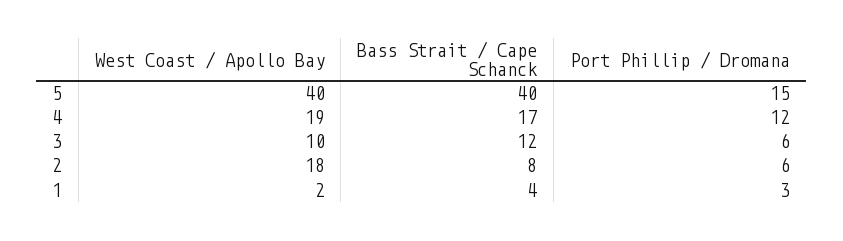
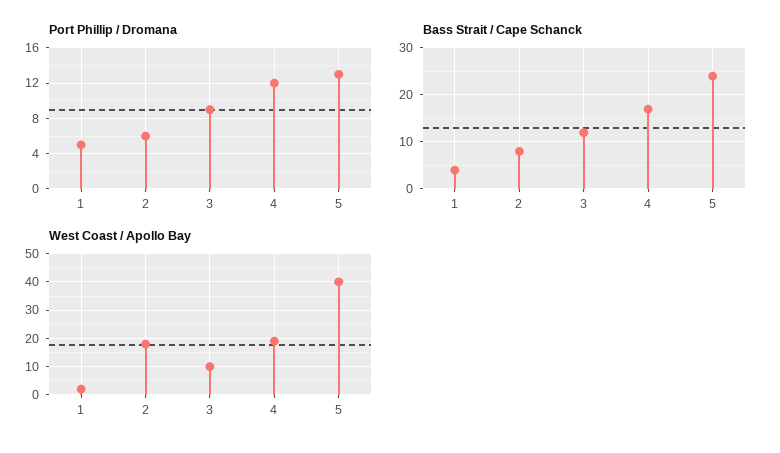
  {
    "West Coast / Apollo Bay": {
      "5": 40,
      "4": 19,
      "3": 10,
      "2": 18,
      "1": 2
    },
    "Bass Strait / Cape Schanck": {
-     "5": 40,
+     "5": 25,
      "4": 17,
      "3": 12,
      "2": 8,
      "1": 4
    },
    "Port Phillip / Dromana": {
-     "5": 15,
+     "5": 13,
      "4": 12,
-     "3": 6,
+     "3": 9,
      "2": 6,
-     "1": 3
+     "1": 5
    }
  }

